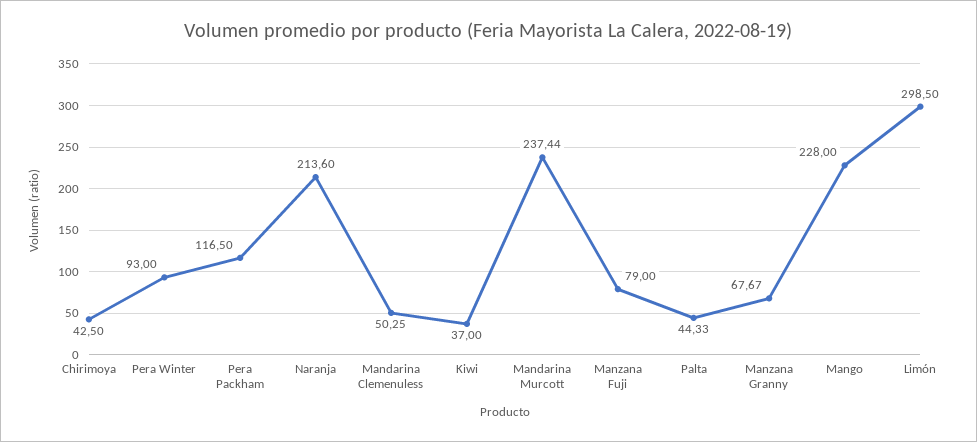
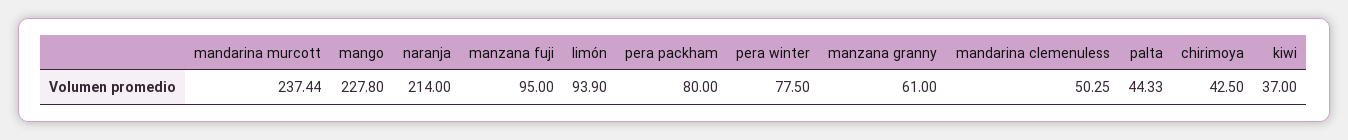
  {
    "Chirimoya": 42.5,
-   "Pera Winter": 93,
+   "Pera Winter": 77.5,
-   "Pera Packham": 116.5,
+   "Pera Packham": 80,
-   "Naranja": 213.6,
+   "Naranja": 214,
    "Mandarina Clemenuless": 50.25,
    "Kiwi": 37,
    "Mandarina Murcott": 237.44,
-   "Manzana Fuji": 79,
+   "Manzana Fuji": 95,
    "Palta": 44.33,
-   "Manzana Granny": 67.67,
+   "Manzana Granny": 61,
-   "Mango": 228,
+   "Mango": 227.8,
-   "Limón": 298.5
+   "Limón": 93.9
  }

